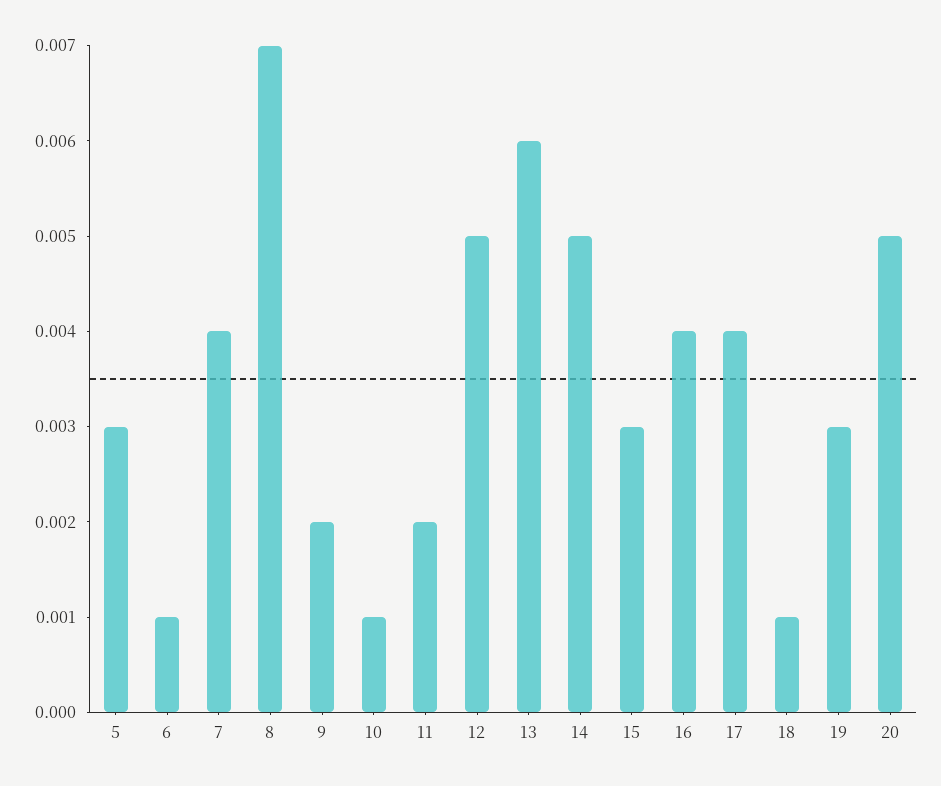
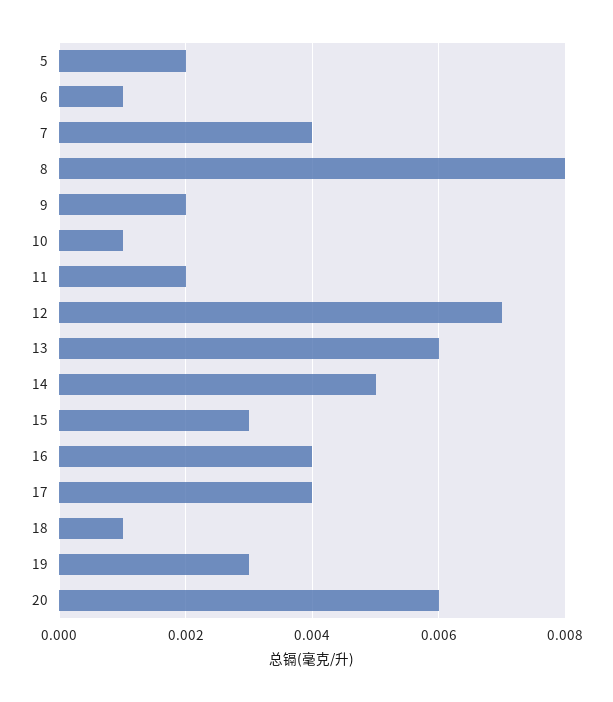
  {
-   "5": 0.003,
+   "5": 0.002,
    "6": 0.001,
    "7": 0.004,
-   "8": 0.007,
+   "8": 0.008,
    "9": 0.002,
    "10": 0.001,
    "11": 0.002,
-   "12": 0.005,
+   "12": 0.007,
    "13": 0.006,
    "14": 0.005,
    "15": 0.003,
    "16": 0.004,
    "17": 0.004,
    "18": 0.001,
    "19": 0.003,
-   "20": 0.005
+   "20": 0.006
  }

